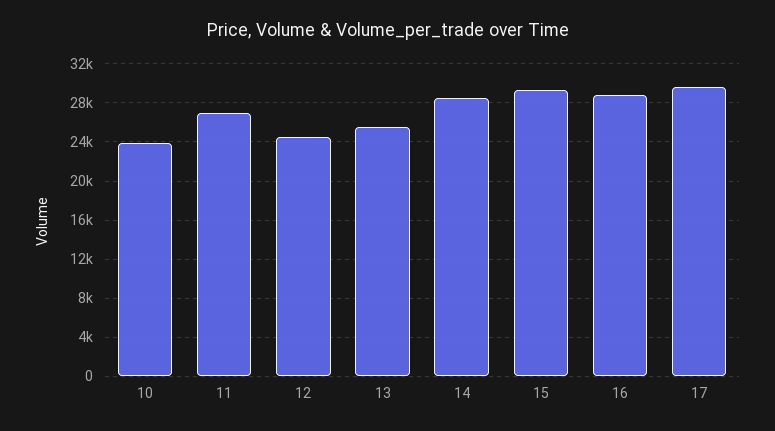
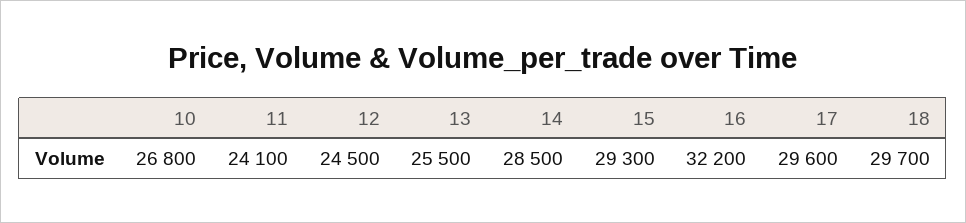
  {
-   "10": 24000,
+   "10": 26800,
-   "11": 27000,
+   "11": 24100,
    "12": 24500,
    "13": 25500,
    "14": 28500,
    "15": 29300,
-   "16": 29000,
+   "16": 32200,
-   "17": 29600
+   "17": 29600,
+   "18": 29700
  }

